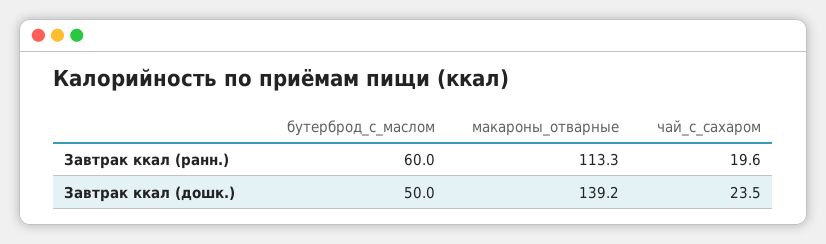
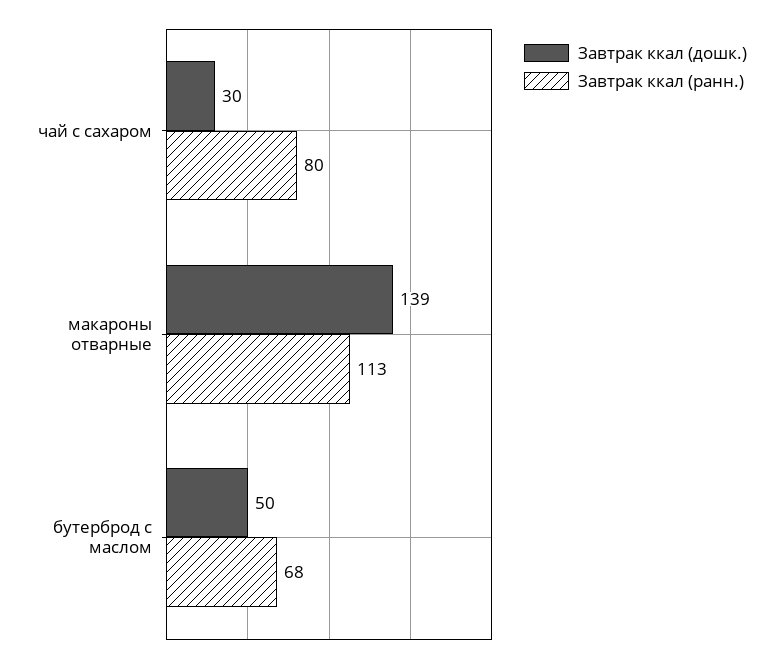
  {
    "Завтрак ккал (ранн.)": {
-     "бутерброд_с_маслом": 60,
+     "бутерброд_с_маслом": 68,
      "макароны_отварные": 113.3,
-     "чай_с_сахаром": 19.6
+     "чай_с_сахаром": 80
    },
    "Завтрак ккал (дошк.)": {
      "бутерброд_с_маслом": 50,
      "макароны_отварные": 139.2,
-     "чай_с_сахаром": 23.5
+     "чай_с_сахаром": 30
    }
  }

